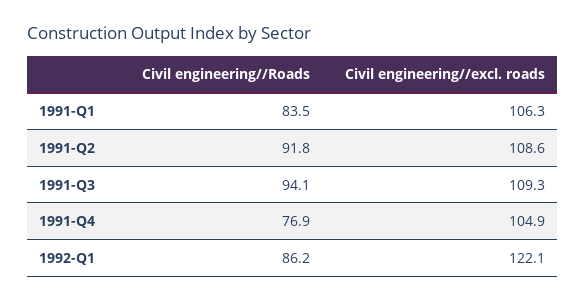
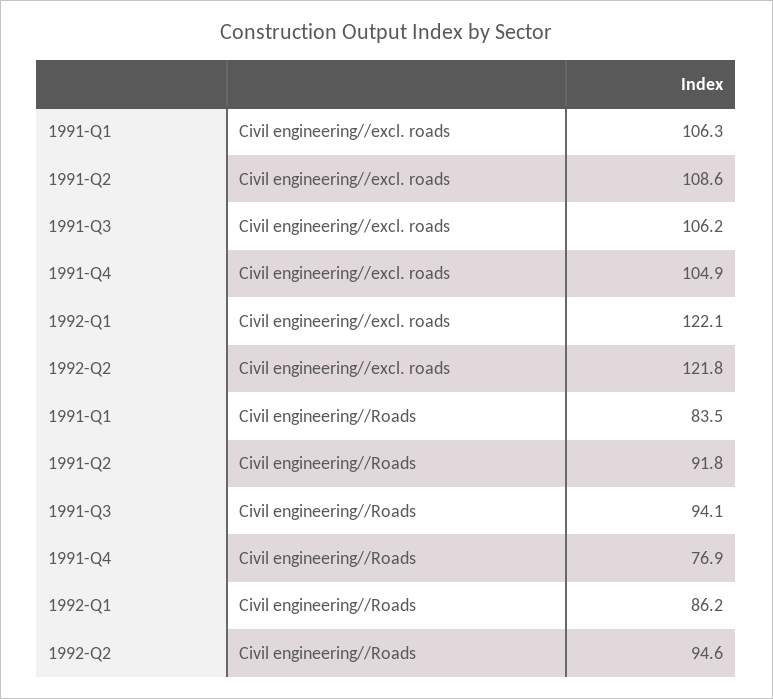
  {
    "Civil engineering//Roads": {
      "1991-Q1": 83.5,
      "1991-Q2": 91.8,
      "1991-Q3": 94.1,
      "1991-Q4": 76.9,
-     "1992-Q1": 86.2
+     "1992-Q1": 86.2,
+     "1992-Q2": 94.6
    },
    "Civil engineering//excl. roads": {
      "1991-Q1": 106.3,
      "1991-Q2": 108.6,
-     "1991-Q3": 109.3,
+     "1991-Q3": 106.2,
      "1991-Q4": 104.9,
-     "1992-Q1": 122.1
+     "1992-Q1": 122.1,
+     "1992-Q2": 121.8
    }
  }

